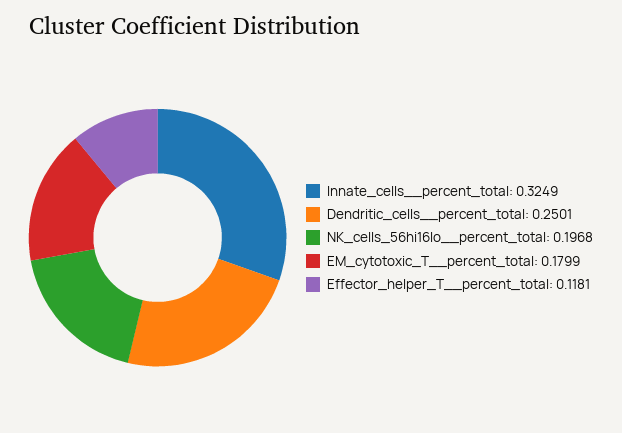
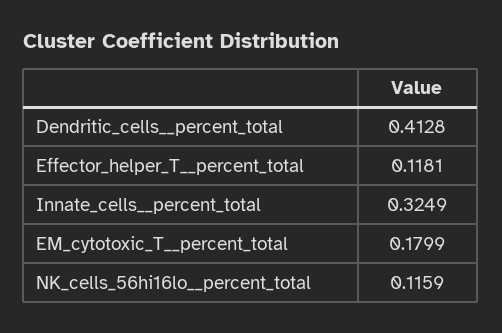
  {
    "Innate_cells__percent_total": 0.3249,
-   "Dendritic_cells__percent_total": 0.2501,
+   "Dendritic_cells__percent_total": 0.4128,
-   "NK_cells_56hi16lo__percent_total": 0.1968,
+   "NK_cells_56hi16lo__percent_total": 0.1159,
    "EM_cytotoxic_T__percent_total": 0.1799,
    "Effector_helper_T__percent_total": 0.1181
  }

